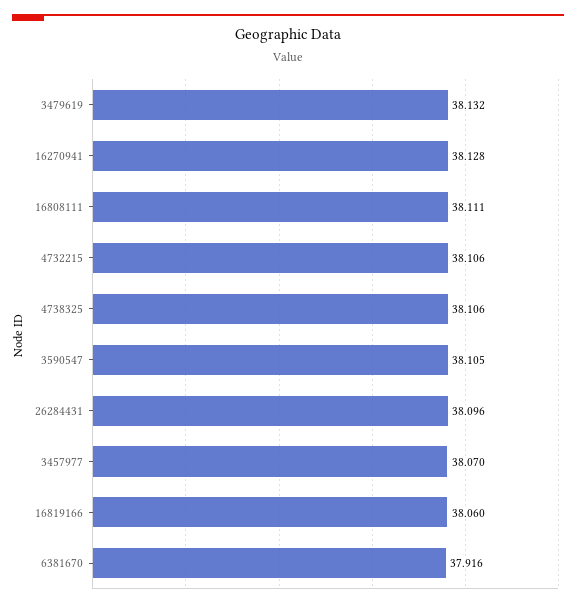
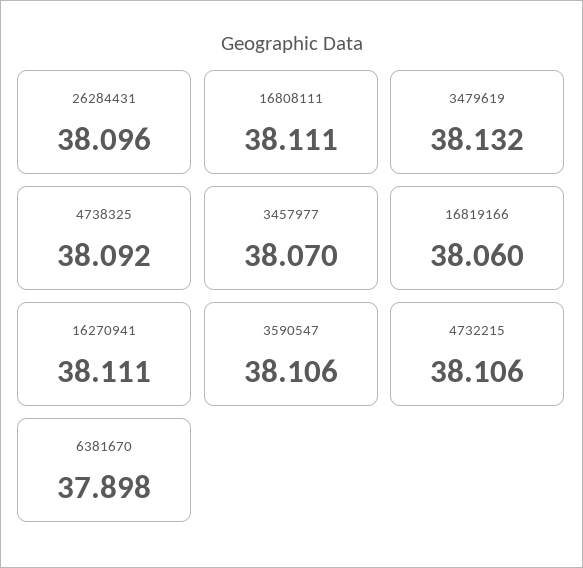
  {
    "3479619": 38.132,
-   "16270941": 38.128,
+   "16270941": 38.111,
    "16808111": 38.111,
    "4732215": 38.106,
-   "4738325": 38.106,
+   "4738325": 38.092,
-   "3590547": 38.105,
+   "3590547": 38.106,
    "26284431": 38.096,
    "3457977": 38.07,
    "16819166": 38.06,
-   "6381670": 37.916
+   "6381670": 37.898
  }

